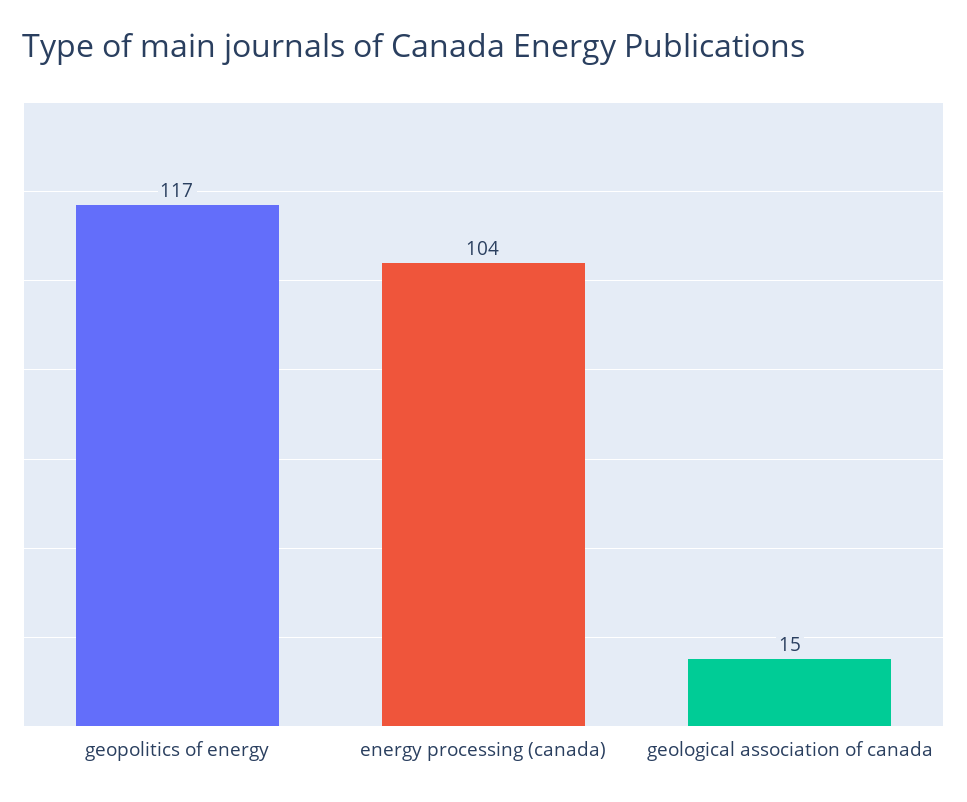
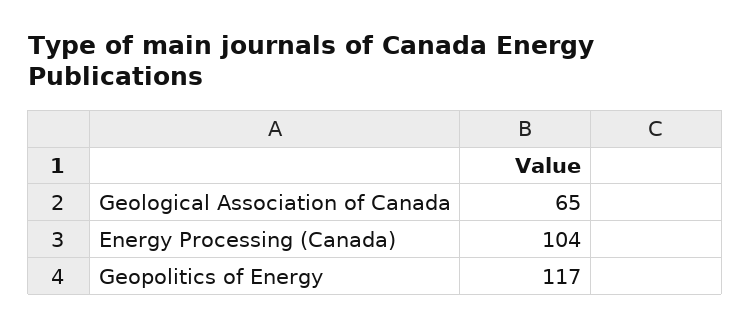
  {
    "geopolitics of energy": 117,
    "energy processing (canada)": 104,
-   "geological association of canada": 15
+   "geological association of canada": 65
  }

